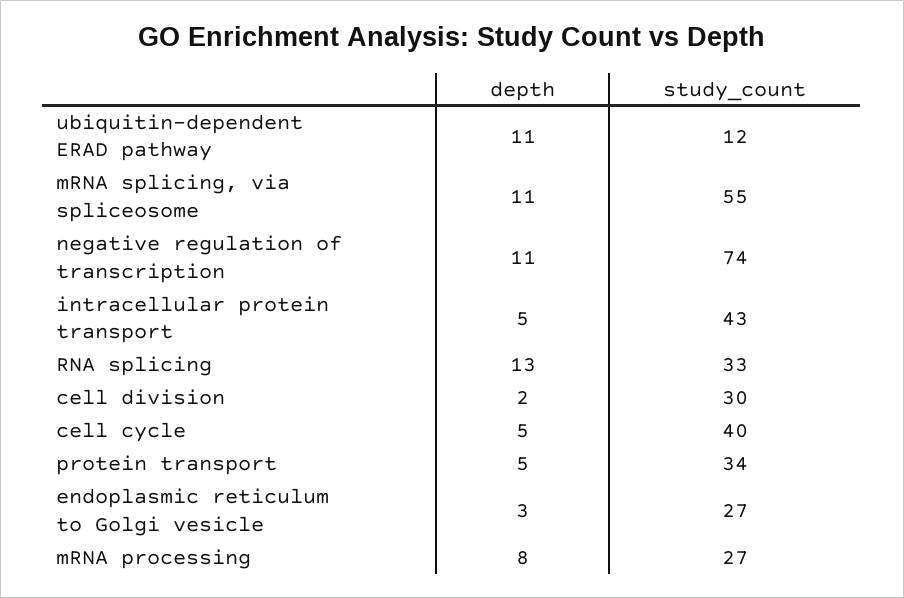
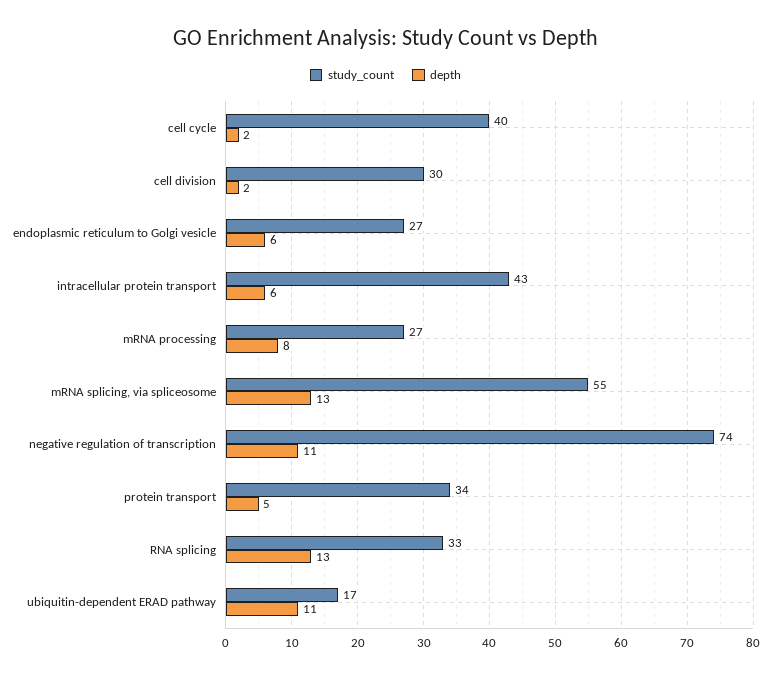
  {
    "depth": {
      "ubiquitin-dependent ERAD pathway": 11,
-     "mRNA splicing, via spliceosome": 11,
+     "mRNA splicing, via spliceosome": 13,
      "negative regulation of transcription": 11,
-     "intracellular protein transport": 5,
+     "intracellular protein transport": 6,
      "RNA splicing": 13,
      "cell division": 2,
-     "cell cycle": 5,
+     "cell cycle": 2,
      "protein transport": 5,
-     "endoplasmic reticulum to Golgi vesicle": 3,
+     "endoplasmic reticulum to Golgi vesicle": 6,
      "mRNA processing": 8
    },
    "study_count": {
-     "ubiquitin-dependent ERAD pathway": 12,
+     "ubiquitin-dependent ERAD pathway": 17,
      "mRNA splicing, via spliceosome": 55,
      "negative regulation of transcription": 74,
      "intracellular protein transport": 43,
      "RNA splicing": 33,
      "cell division": 30,
      "cell cycle": 40,
      "protein transport": 34,
      "endoplasmic reticulum to Golgi vesicle": 27,
      "mRNA processing": 27
    }
  }

